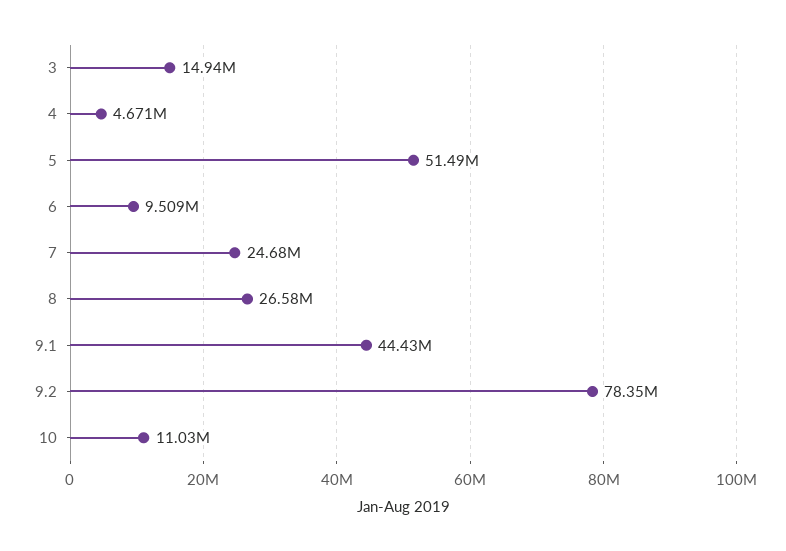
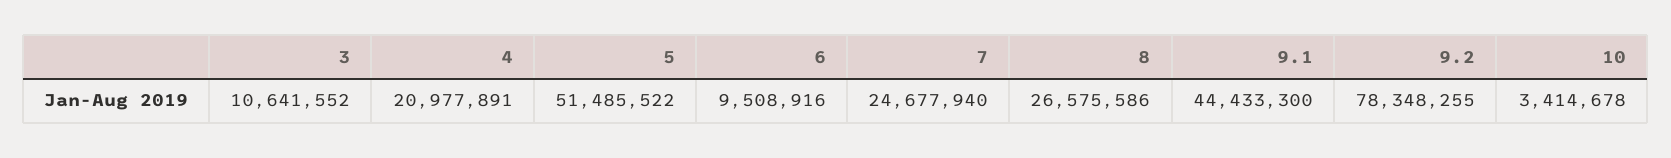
  {
-   "3": 14940000,
+   "3": 10641552,
-   "4": 4671000,
+   "4": 20977891,
    "5": 51485522,
    "6": 9508916,
    "7": 24677940,
    "8": 26575586,
    "9.1": 44433300,
    "9.2": 78348255,
-   "10": 11030000
+   "10": 3414678
  }

